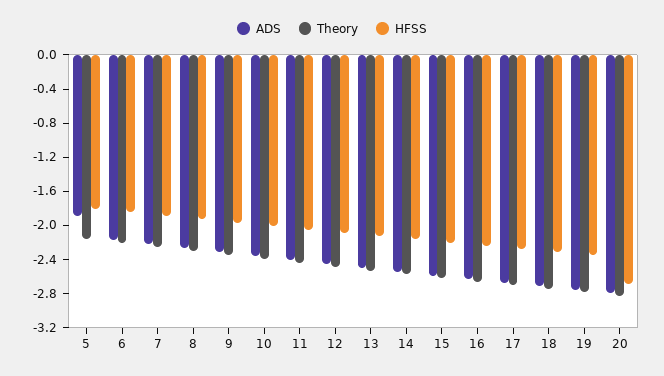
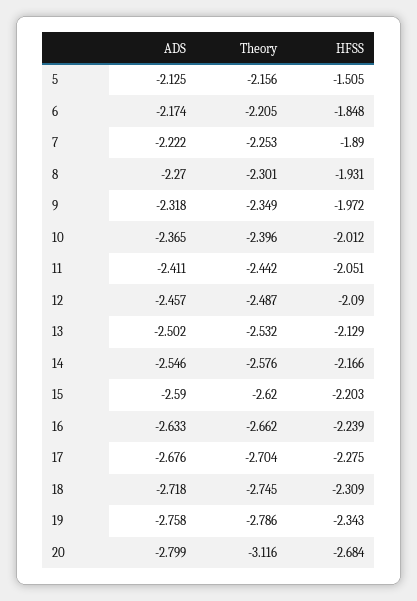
  {
    "ADS": {
-     "5": -1.9,
+     "5": -2.125,
      "6": -2.174,
      "7": -2.222,
      "8": -2.27,
      "9": -2.318,
      "10": -2.365,
      "11": -2.411,
      "12": -2.457,
      "13": -2.502,
      "14": -2.546,
      "15": -2.59,
      "16": -2.633,
      "17": -2.676,
      "18": -2.718,
      "19": -2.758,
      "20": -2.799
    },
    "Theory": {
      "5": -2.156,
      "6": -2.205,
      "7": -2.253,
      "8": -2.301,
      "9": -2.349,
      "10": -2.396,
      "11": -2.442,
      "12": -2.487,
      "13": -2.532,
      "14": -2.576,
      "15": -2.62,
      "16": -2.662,
      "17": -2.704,
      "18": -2.745,
      "19": -2.786,
-     "20": -2.8
+     "20": -3.116
    },
    "HFSS": {
-     "5": -1.8,
+     "5": -1.505,
      "6": -1.848,
      "7": -1.89,
      "8": -1.931,
      "9": -1.972,
      "10": -2.012,
      "11": -2.051,
      "12": -2.09,
      "13": -2.129,
      "14": -2.166,
      "15": -2.203,
      "16": -2.239,
      "17": -2.275,
      "18": -2.309,
      "19": -2.343,
      "20": -2.684
    }
  }

